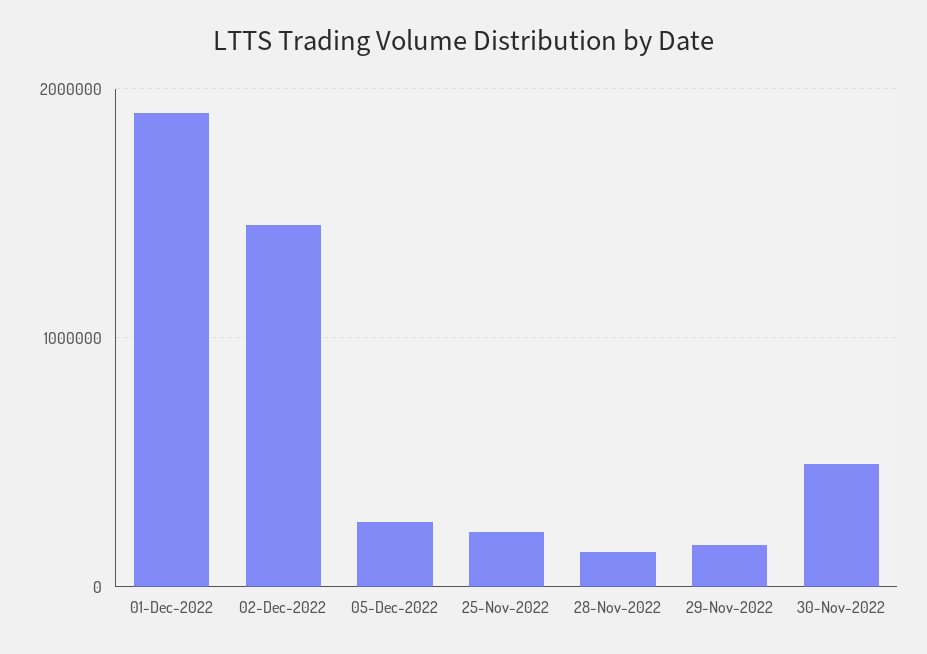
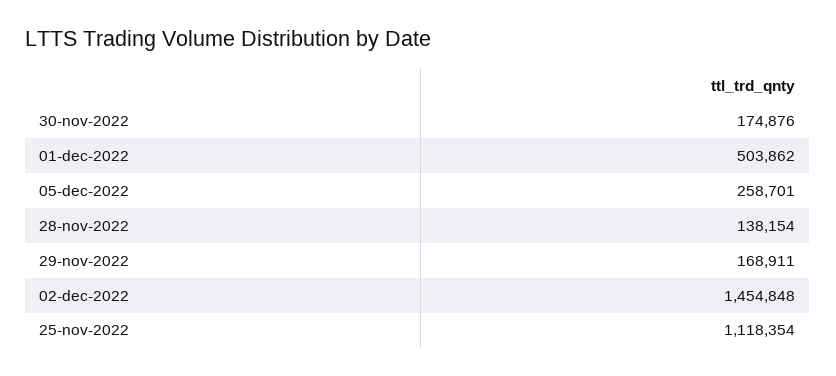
  {
-   "01-Dec-2022": 1900000,
+   "01-Dec-2022": 503862,
    "02-Dec-2022": 1454848,
    "05-Dec-2022": 258701,
-   "25-Nov-2022": 200000,
+   "25-Nov-2022": 1118354,
    "28-Nov-2022": 138154,
    "29-Nov-2022": 168911,
-   "30-Nov-2022": 500000
+   "30-Nov-2022": 174876
  }

